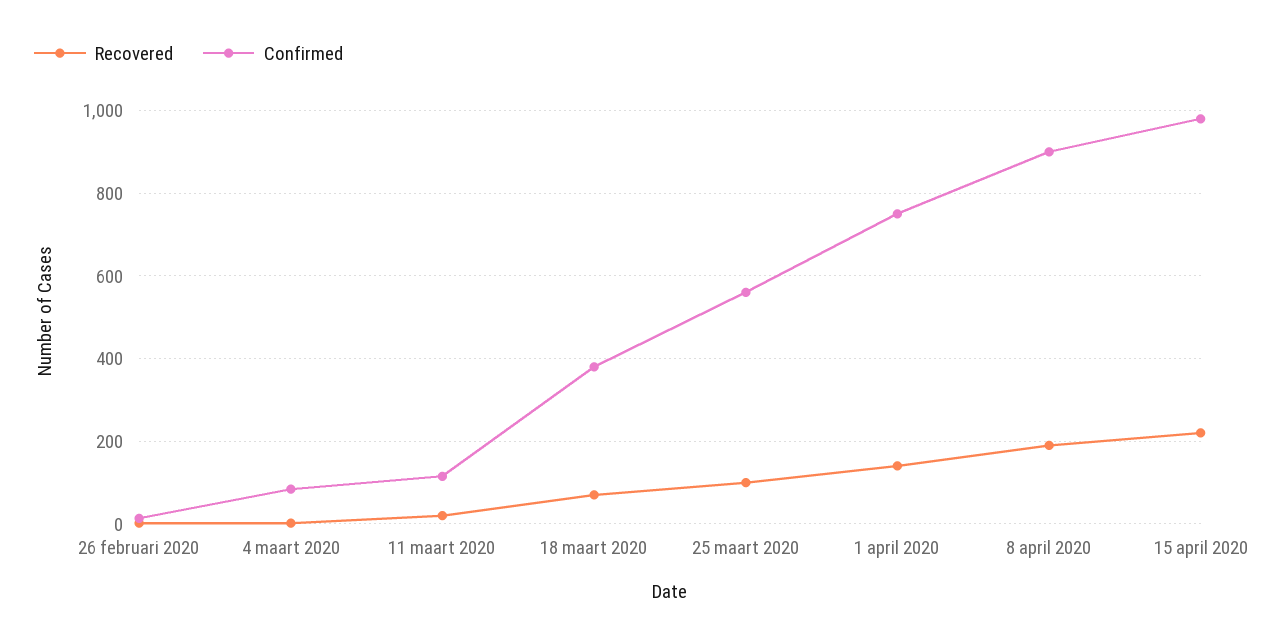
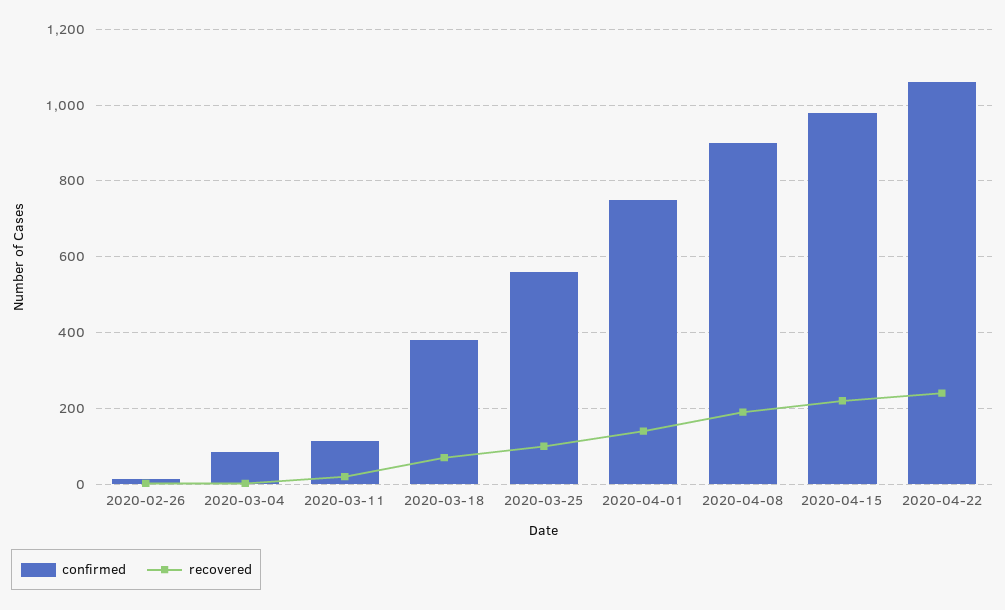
  {
    "Recovered": {
      "26 februari 2020": 0,
      "4 maart 2020": 0,
      "11 maart 2020": 20,
      "18 maart 2020": 80,
      "25 maart 2020": 100,
      "1 april 2020": 140,
      "8 april 2020": 200,
-     "15 april 2020": 220
+     "15 april 2020": 220,
+     "2020-04-22": 240
    },
    "Confirmed": {
      "26 februari 2020": 20,
      "4 maart 2020": 80,
      "11 maart 2020": 120,
      "18 maart 2020": 380,
      "25 maart 2020": 560,
      "1 april 2020": 760,
      "8 april 2020": 900,
-     "15 april 2020": 980
+     "15 april 2020": 980,
+     "2020-04-22": 1060
    }
  }

